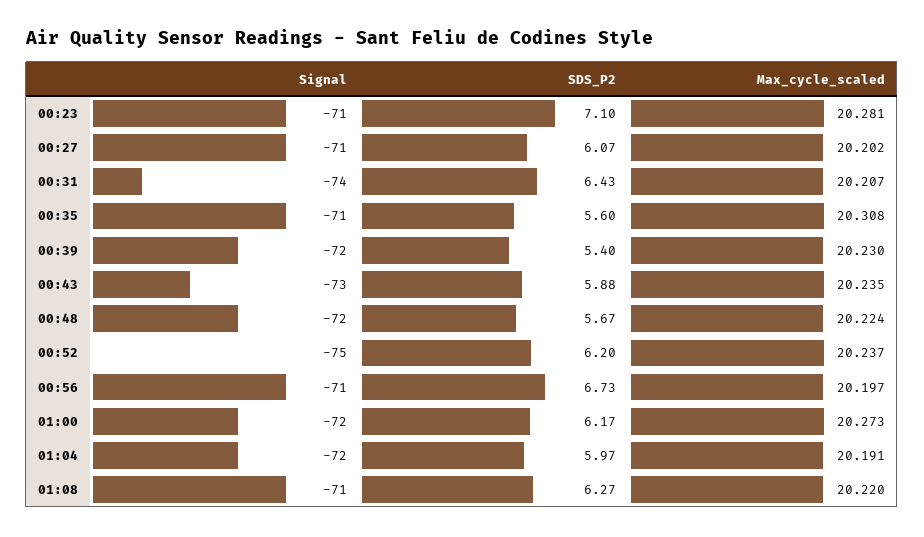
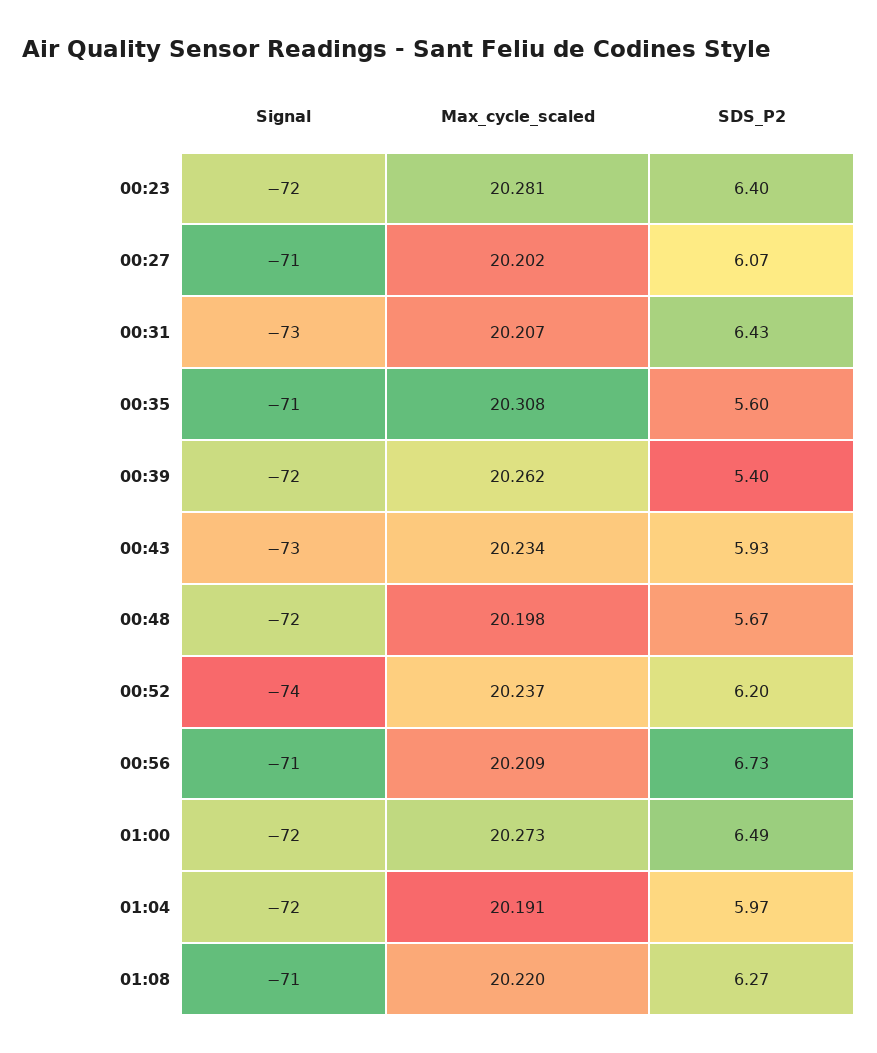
  {
    "Signal": {
-     "00:23": -71,
+     "00:23": -72,
      "00:27": -71,
-     "00:31": -74,
+     "00:31": -73,
      "00:35": -71,
      "00:39": -72,
      "00:43": -73,
      "00:48": -72,
-     "00:52": -75,
+     "00:52": -74,
      "00:56": -71,
      "01:00": -72,
      "01:04": -72,
      "01:08": -71
    },
    "SDS_P2": {
-     "00:23": 7.1,
+     "00:23": 6.4,
      "00:27": 6.07,
      "00:31": 6.43,
      "00:35": 5.6,
      "00:39": 5.4,
-     "00:43": 5.88,
+     "00:43": 5.93,
      "00:48": 5.67,
      "00:52": 6.2,
      "00:56": 6.73,
-     "01:00": 6.17,
+     "01:00": 6.49,
      "01:04": 5.97,
      "01:08": 6.27
    },
    "Max_cycle_scaled": {
      "00:23": 20.281,
      "00:27": 20.202,
      "00:31": 20.207,
      "00:35": 20.308,
-     "00:39": 20.23,
+     "00:39": 20.262,
-     "00:43": 20.235,
+     "00:43": 20.234,
-     "00:48": 20.224,
+     "00:48": 20.198,
      "00:52": 20.237,
-     "00:56": 20.197,
+     "00:56": 20.209,
      "01:00": 20.273,
      "01:04": 20.191,
      "01:08": 20.22
    }
  }

